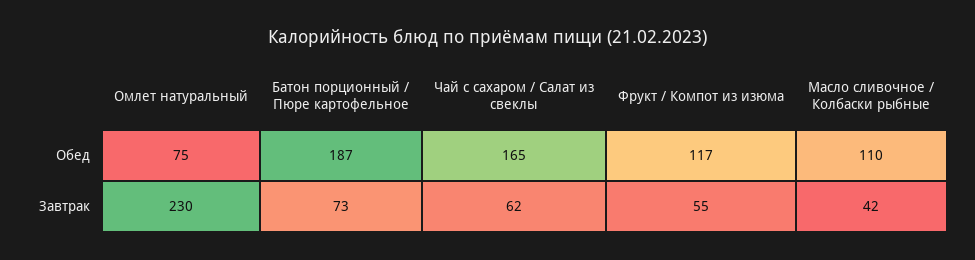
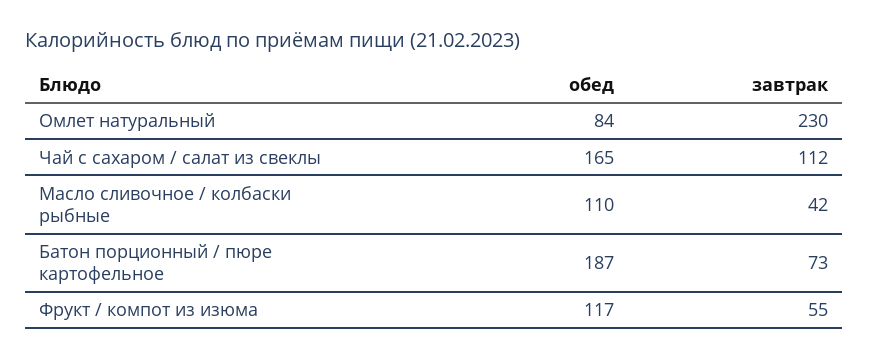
  {
    "Омлет натуральный": {
-     "Обед": 75,
+     "Обед": 84,
      "Завтрак": 230
    },
    "Батон порционный / Пюре картофельное": {
      "Обед": 187,
      "Завтрак": 73
    },
    "Чай с сахаром / Салат из свеклы": {
      "Обед": 165,
-     "Завтрак": 62
+     "Завтрак": 112
    },
    "Фрукт / Компот из изюма": {
      "Обед": 117,
      "Завтрак": 55
    },
    "Масло сливочное / Колбаски рыбные": {
      "Обед": 110,
      "Завтрак": 42
    }
  }

